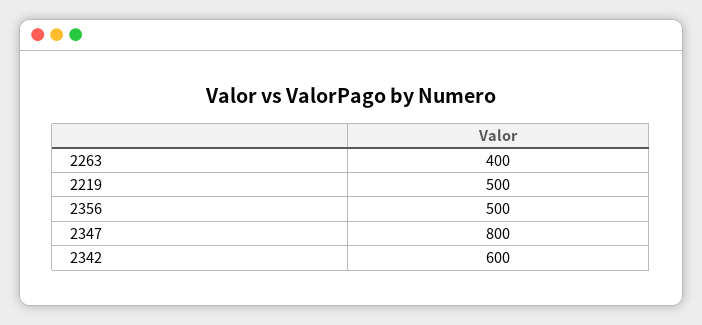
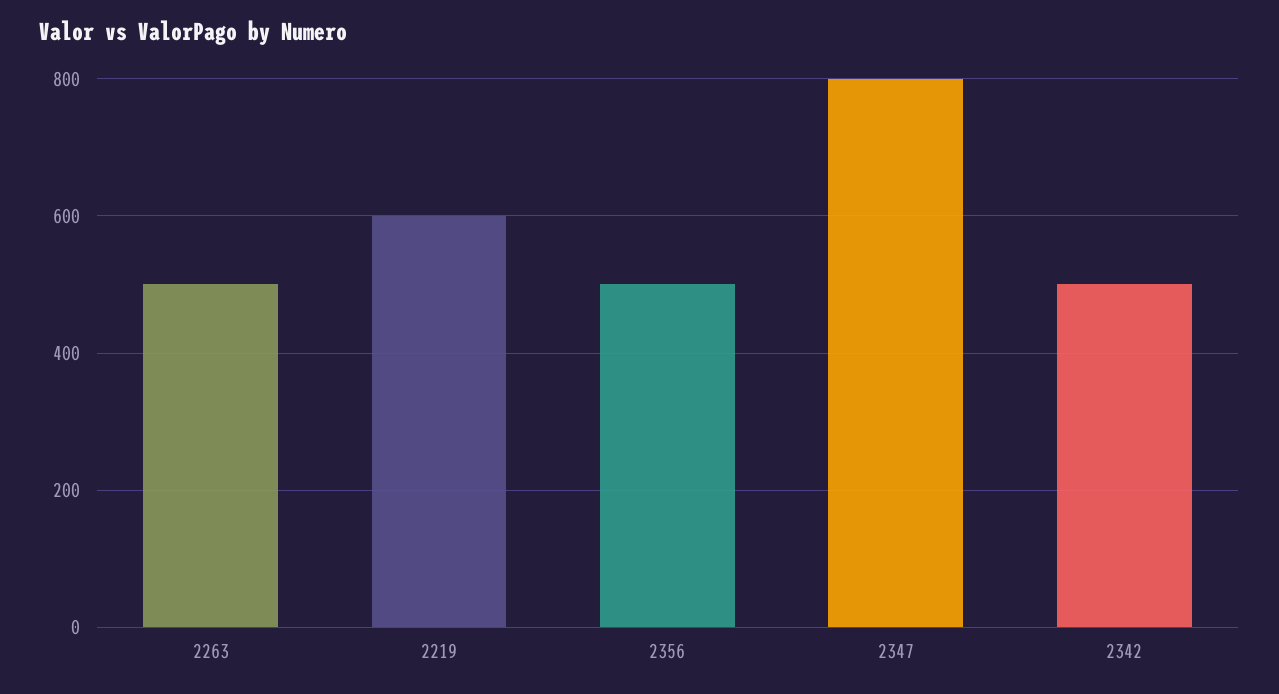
  {
-   "2263": 400,
+   "2263": 500,
-   "2219": 500,
+   "2219": 600,
    "2356": 500,
    "2347": 800,
-   "2342": 600
+   "2342": 500
  }

